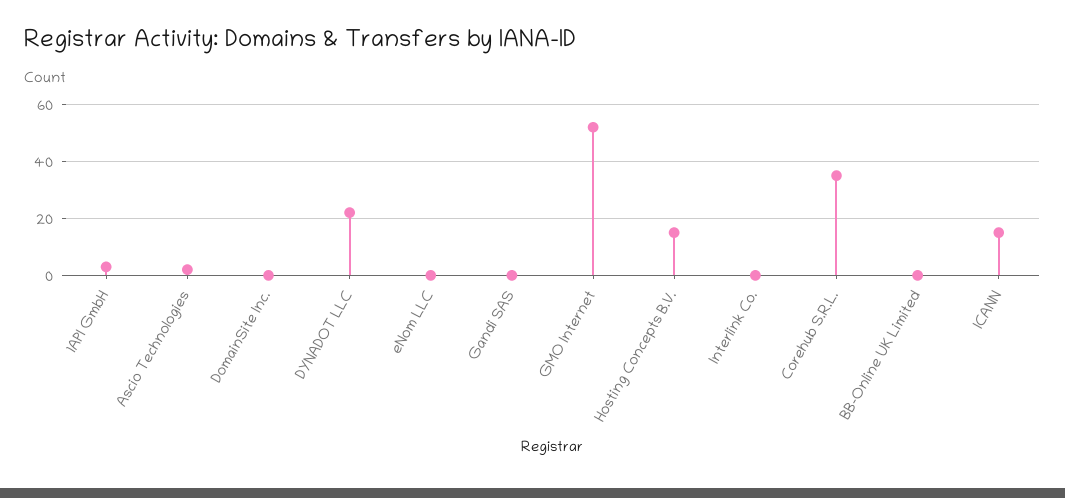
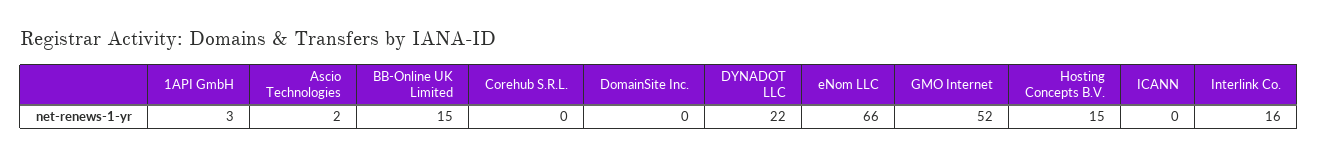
  {
    "1API GmbH": 3,
    "Ascio Technologies": 2,
    "DomainSite Inc.": 0,
    "DYNADOT LLC": 22,
-   "eNom LLC": 0,
+   "eNom LLC": 66,
-   "Gandi SAS": 0,
    "GMO Internet": 52,
    "Hosting Concepts B.V.": 15,
-   "Interlink Co.": 0,
+   "Interlink Co.": 16,
-   "Corehub S.R.L.": 35,
+   "Corehub S.R.L.": 0,
-   "BB-Online UK Limited": 0,
+   "BB-Online UK Limited": 15,
-   "ICANN": 15
+   "ICANN": 0
  }

